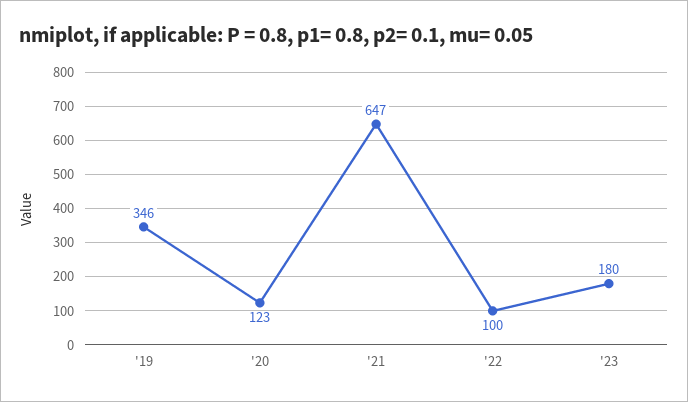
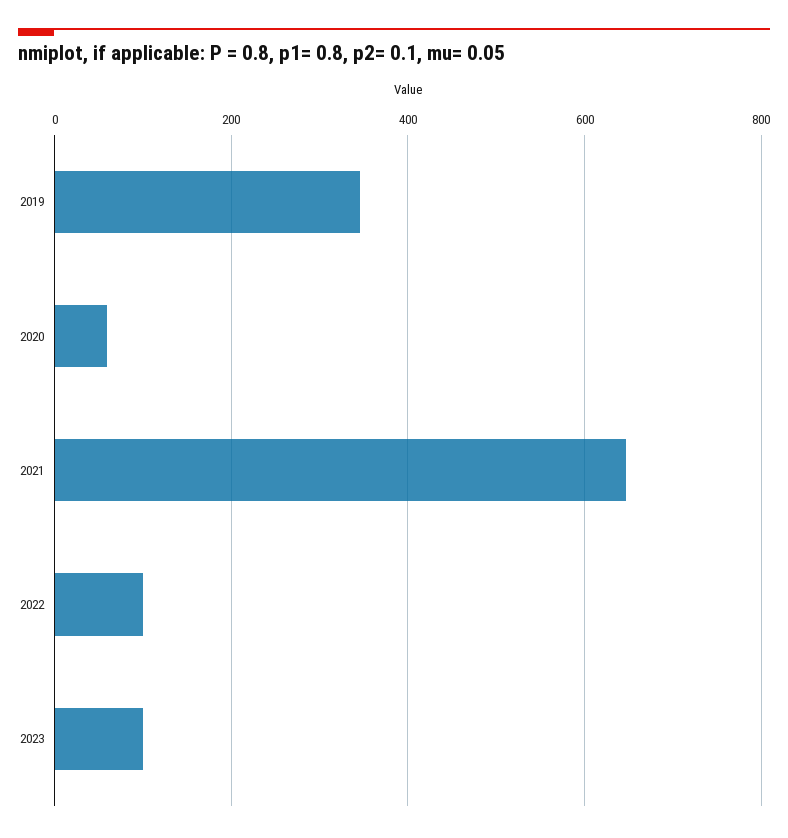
  {
    "'19": 346,
-   "'20": 123,
+   "'20": 60,
    "'21": 647,
    "'22": 100,
-   "'23": 180
+   "'23": 100
  }

